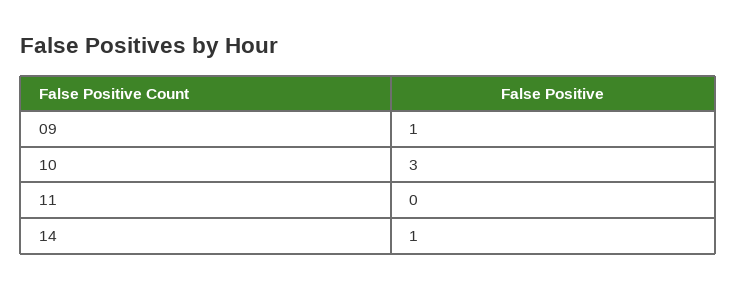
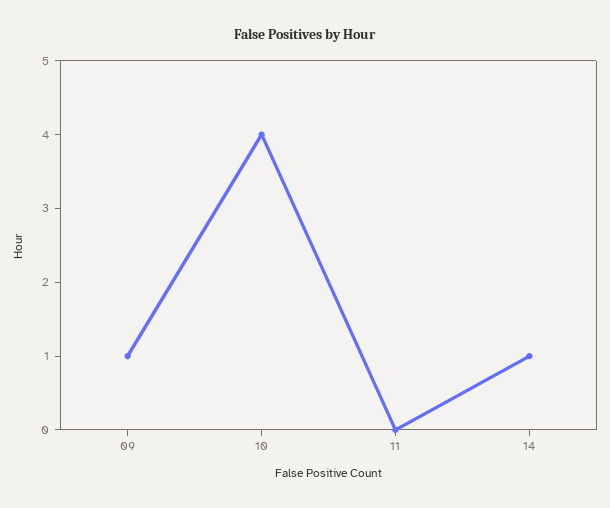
  {
    "09": 1,
-   "10": 3,
+   "10": 4,
    "11": 0,
    "14": 1
  }

